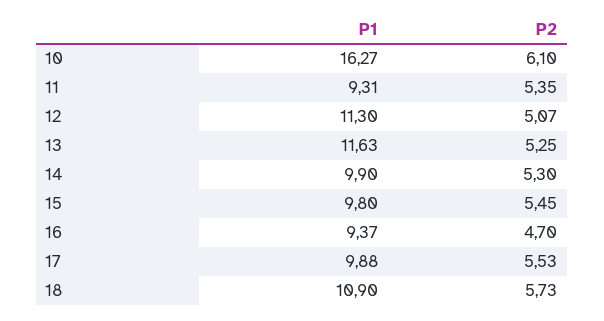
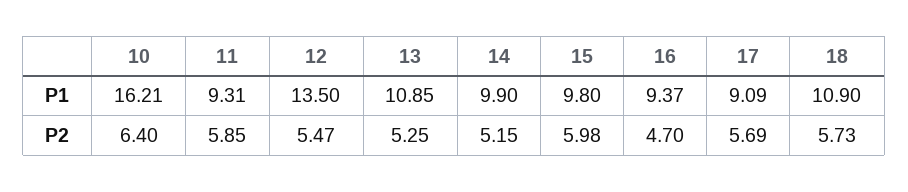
  {
    "P1": {
-     "10": 16.27,
+     "10": 16.21,
      "11": 9.31,
-     "12": 11.3,
+     "12": 13.5,
-     "13": 11.63,
+     "13": 10.85,
      "14": 9.9,
      "15": 9.8,
      "16": 9.37,
-     "17": 9.88,
+     "17": 9.09,
      "18": 10.9
    },
    "P2": {
-     "10": 6.1,
+     "10": 6.4,
-     "11": 5.35,
+     "11": 5.85,
-     "12": 5.07,
+     "12": 5.47,
      "13": 5.25,
-     "14": 5.3,
+     "14": 5.15,
-     "15": 5.45,
+     "15": 5.98,
      "16": 4.7,
-     "17": 5.53,
+     "17": 5.69,
      "18": 5.73
    }
  }

